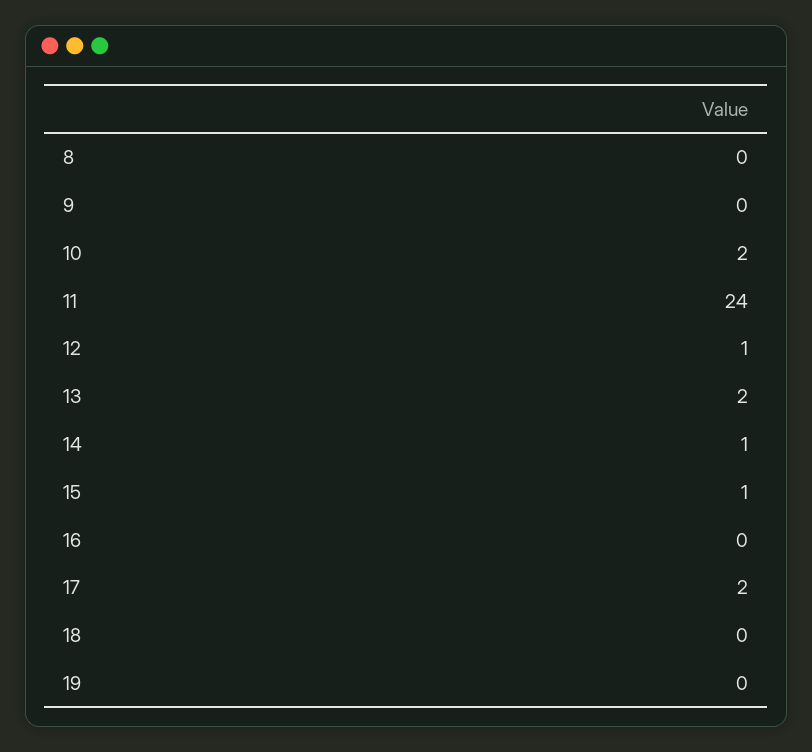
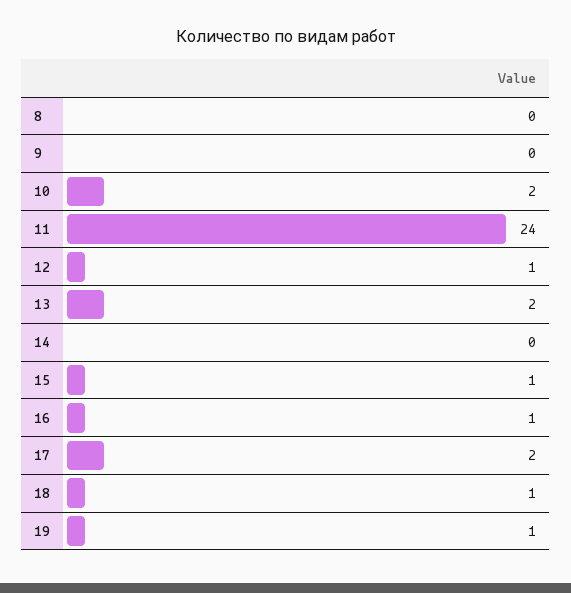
  {
    "8": 0,
    "9": 0,
    "10": 2,
    "11": 24,
    "12": 1,
    "13": 2,
-   "14": 1,
+   "14": 0,
    "15": 1,
-   "16": 0,
+   "16": 1,
    "17": 2,
-   "18": 0,
+   "18": 1,
-   "19": 0
+   "19": 1
  }

